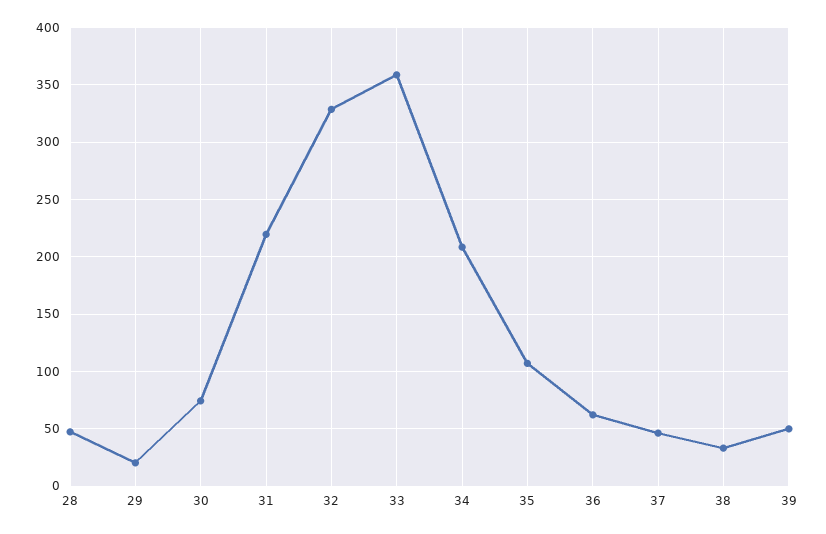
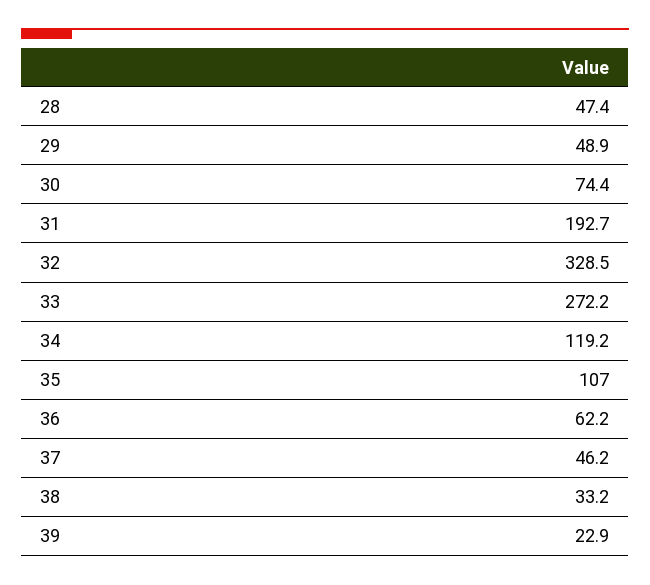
  {
    "28": 47.4,
-   "29": 20,
+   "29": 48.9,
    "30": 74.4,
-   "31": 220,
+   "31": 192.7,
    "32": 328.5,
-   "33": 360,
+   "33": 272.2,
-   "34": 210,
+   "34": 119.2,
    "35": 107,
    "36": 62.2,
    "37": 46.2,
    "38": 33.2,
-   "39": 50
+   "39": 22.9
  }

